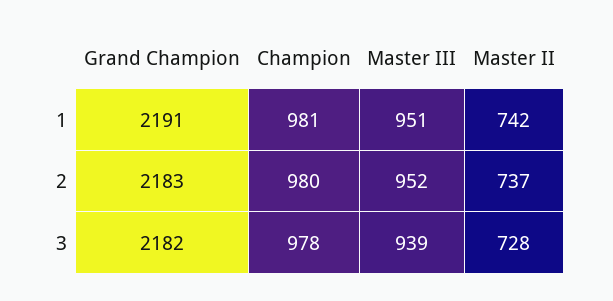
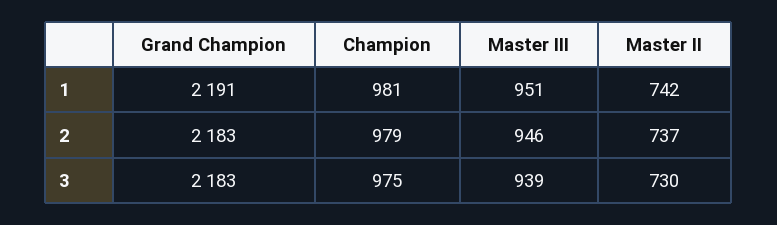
  {
    "Grand Champion": {
      "1": 2191,
      "2": 2183,
-     "3": 2182
+     "3": 2183
    },
    "Champion": {
      "1": 981,
-     "2": 980,
+     "2": 979,
-     "3": 978
+     "3": 975
    },
    "Master III": {
      "1": 951,
-     "2": 952,
+     "2": 946,
      "3": 939
    },
    "Master II": {
      "1": 742,
      "2": 737,
-     "3": 728
+     "3": 730
    }
  }

